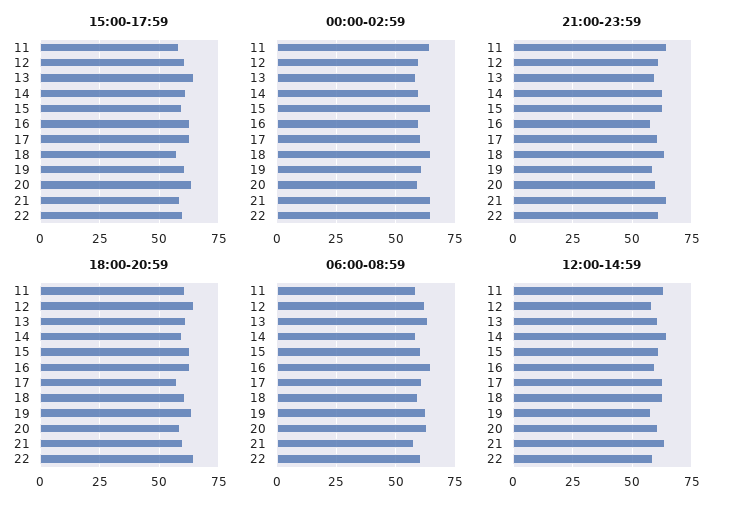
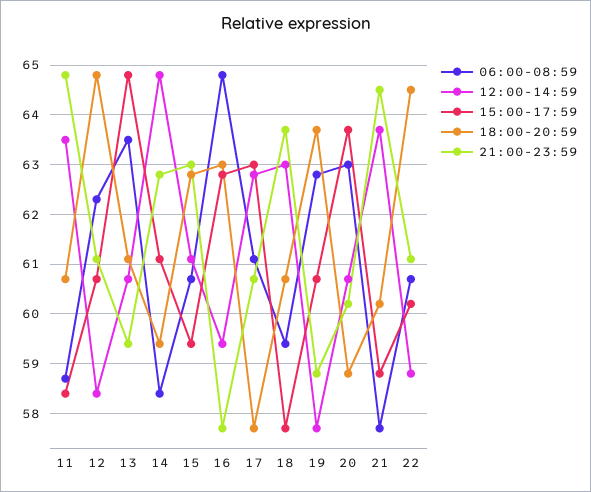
  {
    "15:00-17:59": {
      "11": 58.5,
      "12": 60.5,
      "13": 65,
      "14": 61,
      "15": 59.5,
      "16": 63,
      "17": 63,
      "18": 57.5,
      "19": 60.5,
      "20": 63.5,
      "21": 59,
      "22": 60
    },
-   "00:00-02:59": {
-     "11": 65,
-     "12": 60,
-     "13": 60,
-     "14": 60,
-     "15": 65,
-     "16": 60,
-     "17": 60,
-     "18": 65,
-     "19": 60,
-     "20": 60,
-     "21": 65,
-     "22": 65
-   },
    "21:00-23:59": {
      "11": 65,
      "12": 61,
      "13": 59.5,
      "14": 63,
      "15": 63,
      "16": 57.5,
      "17": 60.5,
      "18": 63.5,
      "19": 59,
      "20": 60,
      "21": 64.5,
      "22": 61
    },
    "18:00-20:59": {
      "11": 60.5,
      "12": 65,
      "13": 61,
      "14": 59.5,
      "15": 63,
      "16": 63,
      "17": 57.5,
      "18": 60.5,
      "19": 63.5,
      "20": 59,
      "21": 60,
      "22": 64.5
    },
    "06:00-08:59": {
      "11": 58.5,
      "12": 62.5,
      "13": 63.5,
      "14": 58.5,
      "15": 60.5,
      "16": 65,
      "17": 61,
      "18": 59.5,
      "19": 63,
      "20": 63,
      "21": 57.5,
      "22": 60.5
    },
    "12:00-14:59": {
      "11": 63.5,
      "12": 58.5,
      "13": 60.5,
      "14": 65,
      "15": 61,
      "16": 59.5,
      "17": 63,
      "18": 63,
      "19": 57.5,
      "20": 60.5,
      "21": 63.5,
      "22": 59
    }
  }

